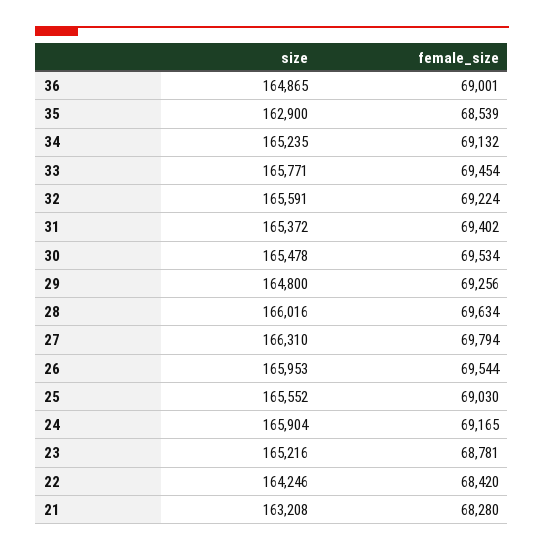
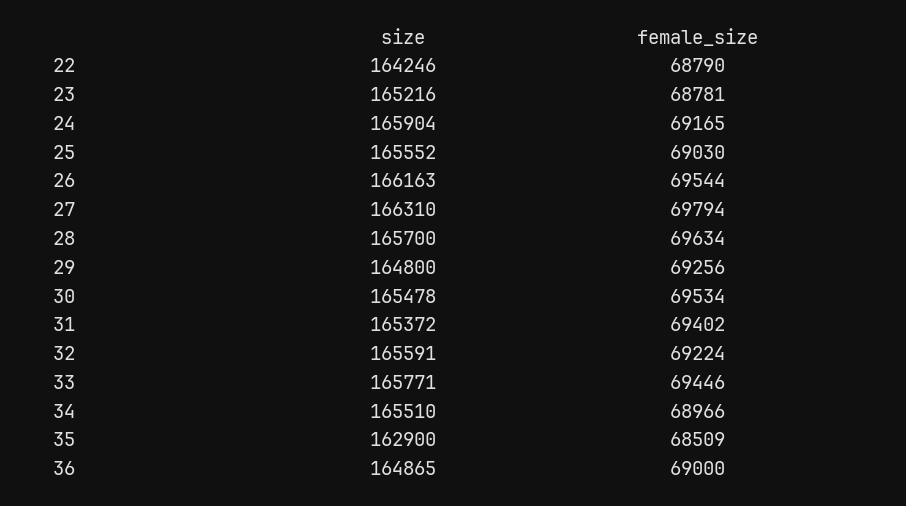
  {
    "size": {
      "36": 164865,
      "35": 162900,
-     "34": 165235,
+     "34": 165510,
      "33": 165771,
      "32": 165591,
      "31": 165372,
      "30": 165478,
      "29": 164800,
-     "28": 166016,
+     "28": 165700,
      "27": 166310,
-     "26": 165953,
+     "26": 166163,
      "25": 165552,
      "24": 165904,
      "23": 165216,
-     "22": 164246,
+     "22": 164246
-     "21": 163208
    },
    "female_size": {
-     "36": 69001,
+     "36": 69000,
-     "35": 68539,
+     "35": 68509,
-     "34": 69132,
+     "34": 68966,
-     "33": 69454,
+     "33": 69446,
      "32": 69224,
      "31": 69402,
      "30": 69534,
      "29": 69256,
      "28": 69634,
      "27": 69794,
      "26": 69544,
      "25": 69030,
      "24": 69165,
      "23": 68781,
-     "22": 68420,
+     "22": 68790
-     "21": 68280
    }
  }

